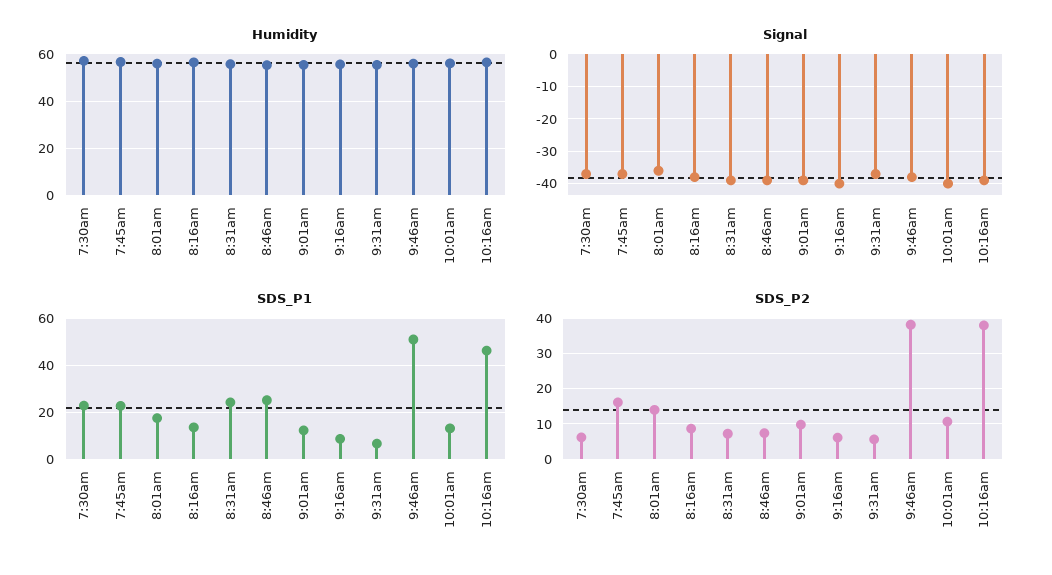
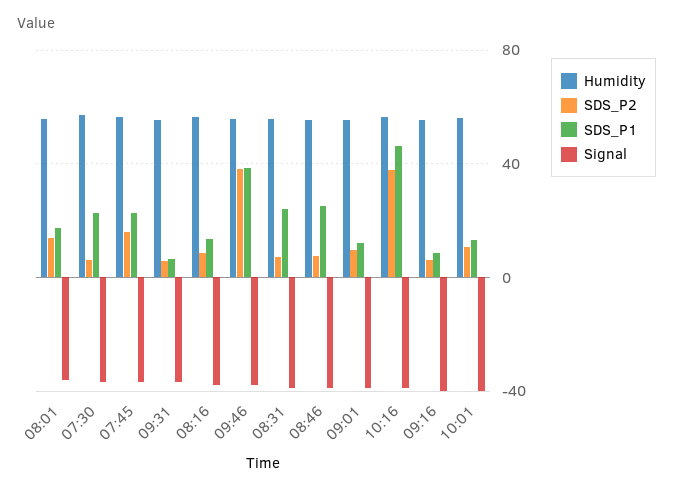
  {
    "Humidity": {
      "7:30am": 55,
      "7:45am": 55,
      "8:01am": 55,
      "8:16am": 55,
      "8:31am": 55,
      "8:46am": 55,
      "9:01am": 55,
      "9:16am": 55,
      "9:31am": 55,
      "9:46am": 55,
      "10:01am": 55,
      "10:16am": 55
    },
    "Signal": {
      "7:30am": -35,
      "7:45am": -35,
      "8:01am": -35,
      "8:16am": -40,
      "8:31am": -40,
      "8:46am": -40,
      "9:01am": -40,
      "9:16am": -40,
      "9:31am": -35,
      "9:46am": -40,
      "10:01am": -40,
      "10:16am": -40
    },
    "SDS_P1": {
      "7:30am": 25,
      "7:45am": 25,
      "8:01am": 15,
      "8:16am": 15,
      "8:31am": 25,
      "8:46am": 25,
      "9:01am": 10,
      "9:16am": 10,
      "9:31am": 5,
-     "9:46am": 50,
+     "9:46am": 40,
      "10:01am": 15,
      "10:16am": 45
    },
    "SDS_P2": {
      "7:30am": 6,
      "7:45am": 16,
      "8:01am": 14,
      "8:16am": 8,
      "8:31am": 8,
      "8:46am": 8,
      "9:01am": 10,
      "9:16am": 6,
      "9:31am": 6,
      "9:46am": 38,
      "10:01am": 10,
      "10:16am": 38
    }
  }

